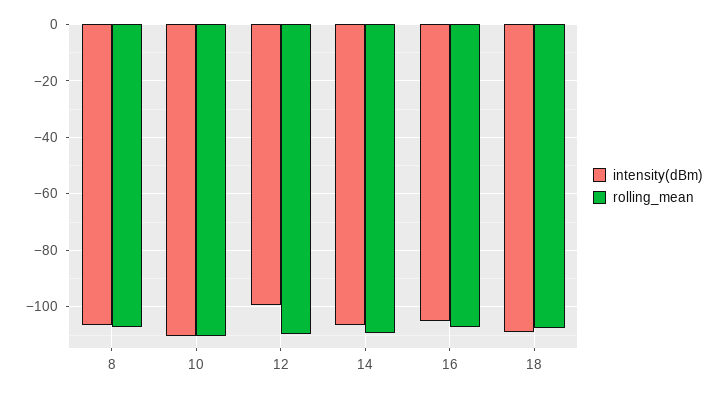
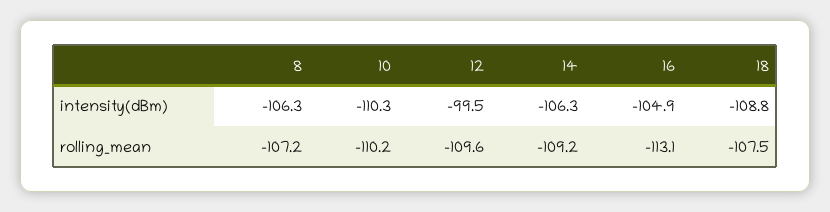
  {
    "intensity(dBm)": {
      "8": -106.3,
      "10": -110.3,
      "12": -99.5,
      "14": -106.3,
      "16": -104.9,
      "18": -108.8
    },
    "rolling_mean": {
      "8": -107.2,
      "10": -110.2,
      "12": -109.6,
      "14": -109.2,
-     "16": -107.5,
+     "16": -113.1,
      "18": -107.5
    }
  }

